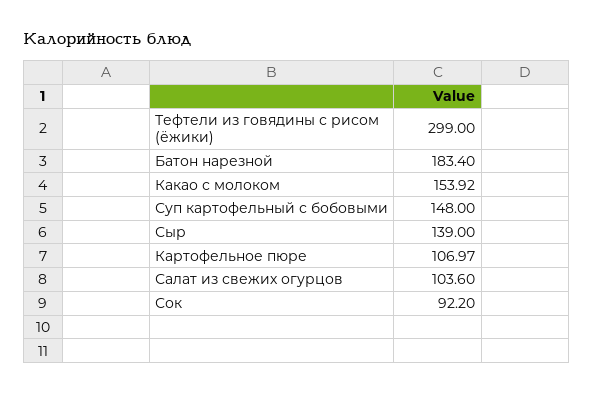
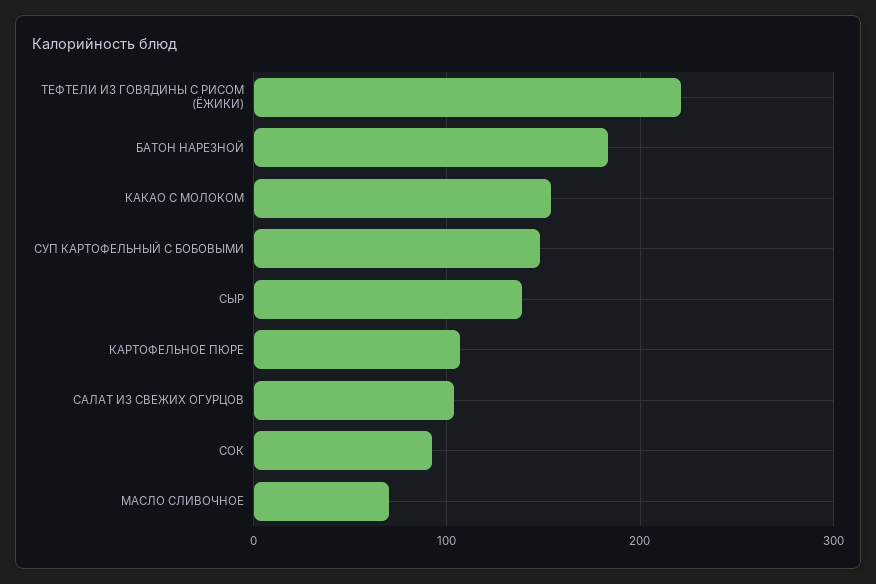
  {
-   "Тефтели из говядины с рисом (ёжики)": 299,
+   "Тефтели из говядины с рисом (ёжики)": 220,
    "Батон нарезной": 183.4,
    "Какао с молоком": 153.92,
    "Суп картофельный с бобовыми": 148,
    "Сыр": 139,
    "Картофельное пюре": 106.97,
    "Салат из свежих огурцов": 103.6,
-   "Сок": 92.2
+   "Сок": 92.2,
+   "МАСЛО СЛИВОЧНОЕ": 70
  }

